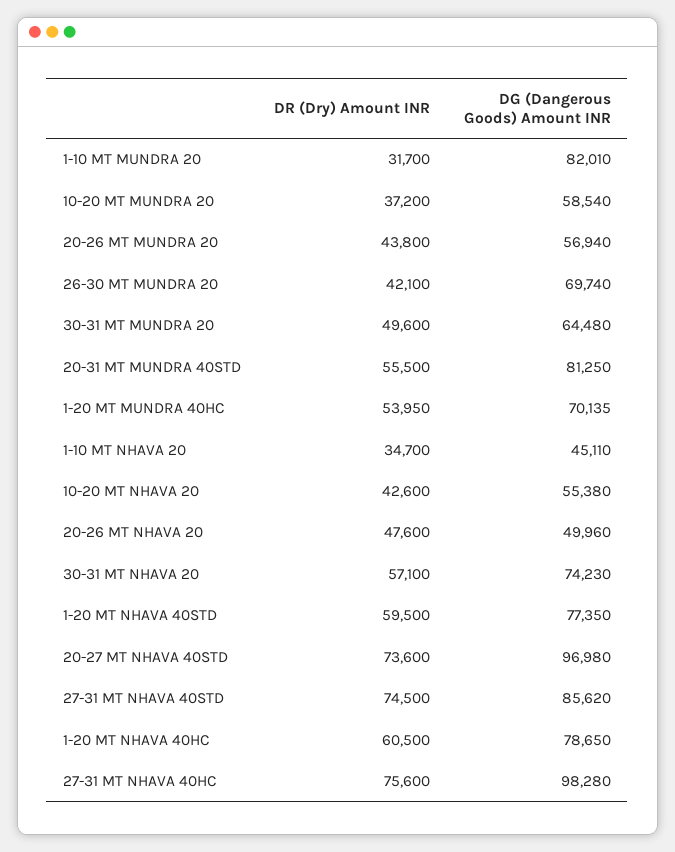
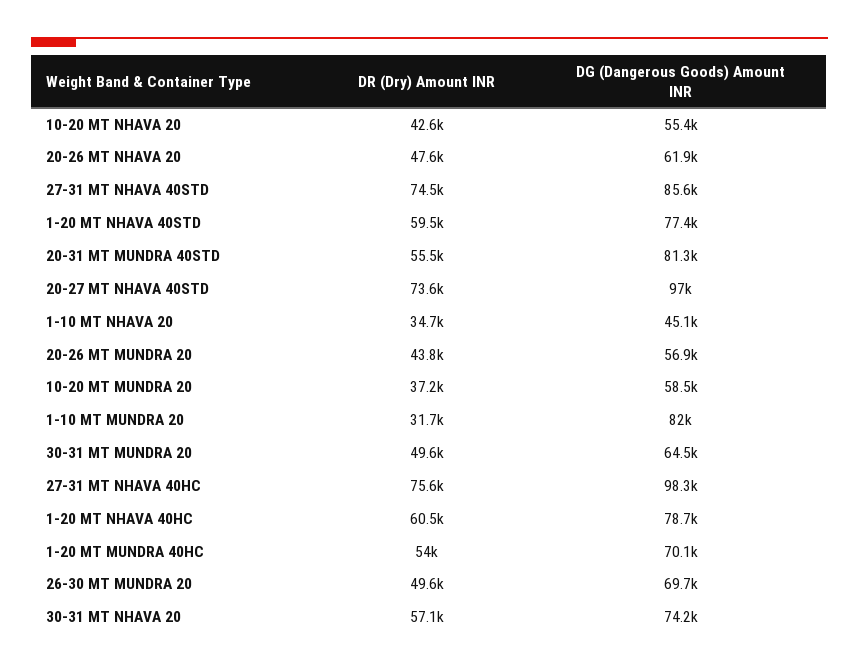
  {
    "DR (Dry) Amount INR": {
      "1-10 MT MUNDRA 20": 31700,
      "10-20 MT MUNDRA 20": 37200,
      "20-26 MT MUNDRA 20": 43800,
-     "26-30 MT MUNDRA 20": 42100,
+     "26-30 MT MUNDRA 20": 49600,
      "30-31 MT MUNDRA 20": 49600,
      "20-31 MT MUNDRA 40STD": 55500,
      "1-20 MT MUNDRA 40HC": 53950,
      "1-10 MT NHAVA 20": 34700,
      "10-20 MT NHAVA 20": 42600,
      "20-26 MT NHAVA 20": 47600,
      "30-31 MT NHAVA 20": 57100,
      "1-20 MT NHAVA 40STD": 59500,
      "20-27 MT NHAVA 40STD": 73600,
      "27-31 MT NHAVA 40STD": 74500,
      "1-20 MT NHAVA 40HC": 60500,
      "27-31 MT NHAVA 40HC": 75600
    },
    "DG (Dangerous Goods) Amount INR": {
      "1-10 MT MUNDRA 20": 82010,
      "10-20 MT MUNDRA 20": 58540,
      "20-26 MT MUNDRA 20": 56940,
      "26-30 MT MUNDRA 20": 69740,
      "30-31 MT MUNDRA 20": 64480,
      "20-31 MT MUNDRA 40STD": 81250,
      "1-20 MT MUNDRA 40HC": 70135,
      "1-10 MT NHAVA 20": 45110,
      "10-20 MT NHAVA 20": 55380,
-     "20-26 MT NHAVA 20": 49960,
+     "20-26 MT NHAVA 20": 61900,
      "30-31 MT NHAVA 20": 74230,
      "1-20 MT NHAVA 40STD": 77350,
      "20-27 MT NHAVA 40STD": 96980,
      "27-31 MT NHAVA 40STD": 85620,
      "1-20 MT NHAVA 40HC": 78650,
      "27-31 MT NHAVA 40HC": 98280
    }
  }

